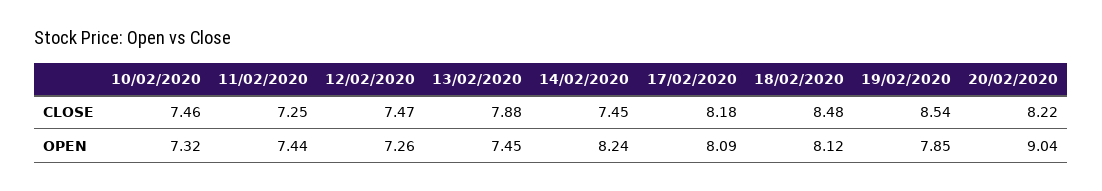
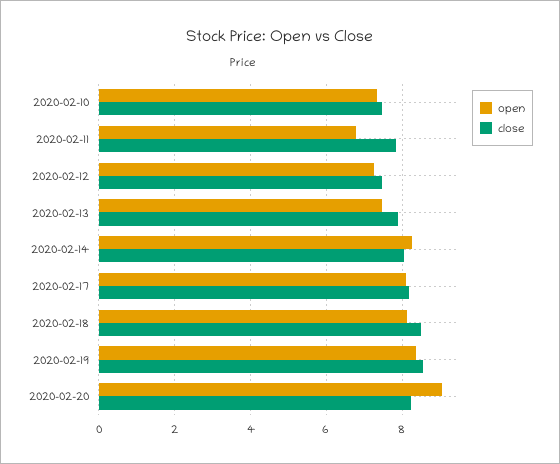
  {
    "CLOSE": {
      "10/02/2020": 7.46,
-     "11/02/2020": 7.25,
+     "11/02/2020": 7.8,
      "12/02/2020": 7.47,
      "13/02/2020": 7.88,
-     "14/02/2020": 7.45,
+     "14/02/2020": 8,
      "17/02/2020": 8.18,
      "18/02/2020": 8.48,
      "19/02/2020": 8.54,
      "20/02/2020": 8.22
    },
    "OPEN": {
      "10/02/2020": 7.32,
-     "11/02/2020": 7.44,
+     "11/02/2020": 6.8,
      "12/02/2020": 7.26,
      "13/02/2020": 7.45,
      "14/02/2020": 8.24,
      "17/02/2020": 8.09,
      "18/02/2020": 8.12,
-     "19/02/2020": 7.85,
+     "19/02/2020": 8.4,
      "20/02/2020": 9.04
    }
  }

